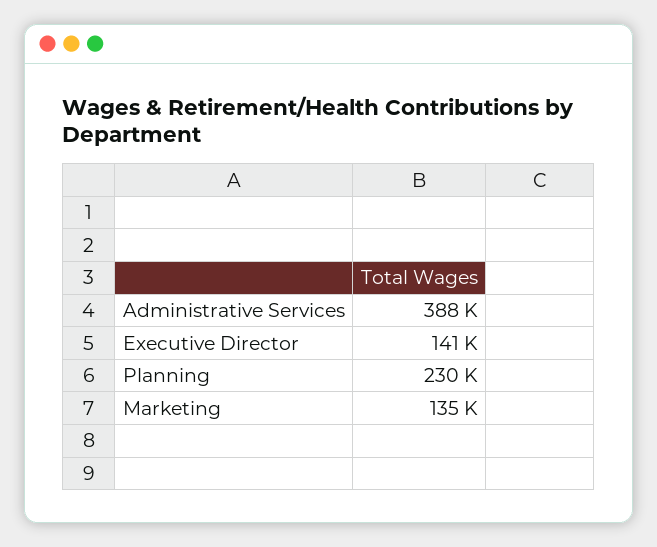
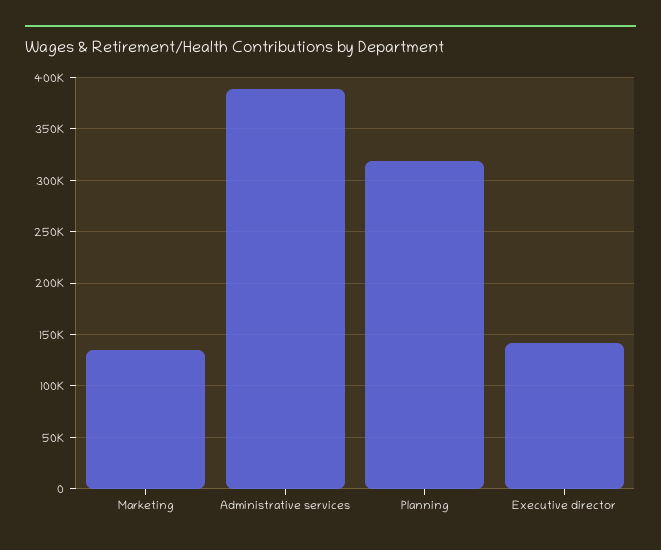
  {
    "Administrative Services": 388000,
    "Executive Director": 141000,
-   "Planning": 230000,
+   "Planning": 320000,
    "Marketing": 135000
  }

